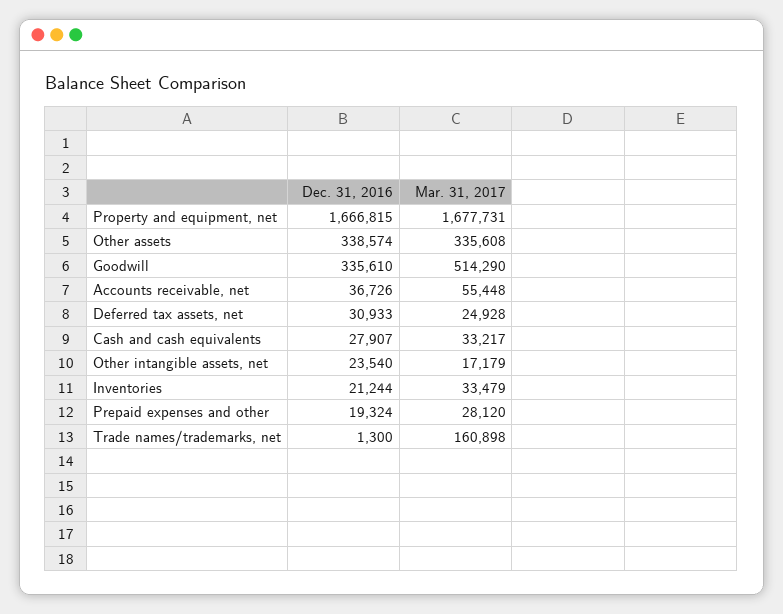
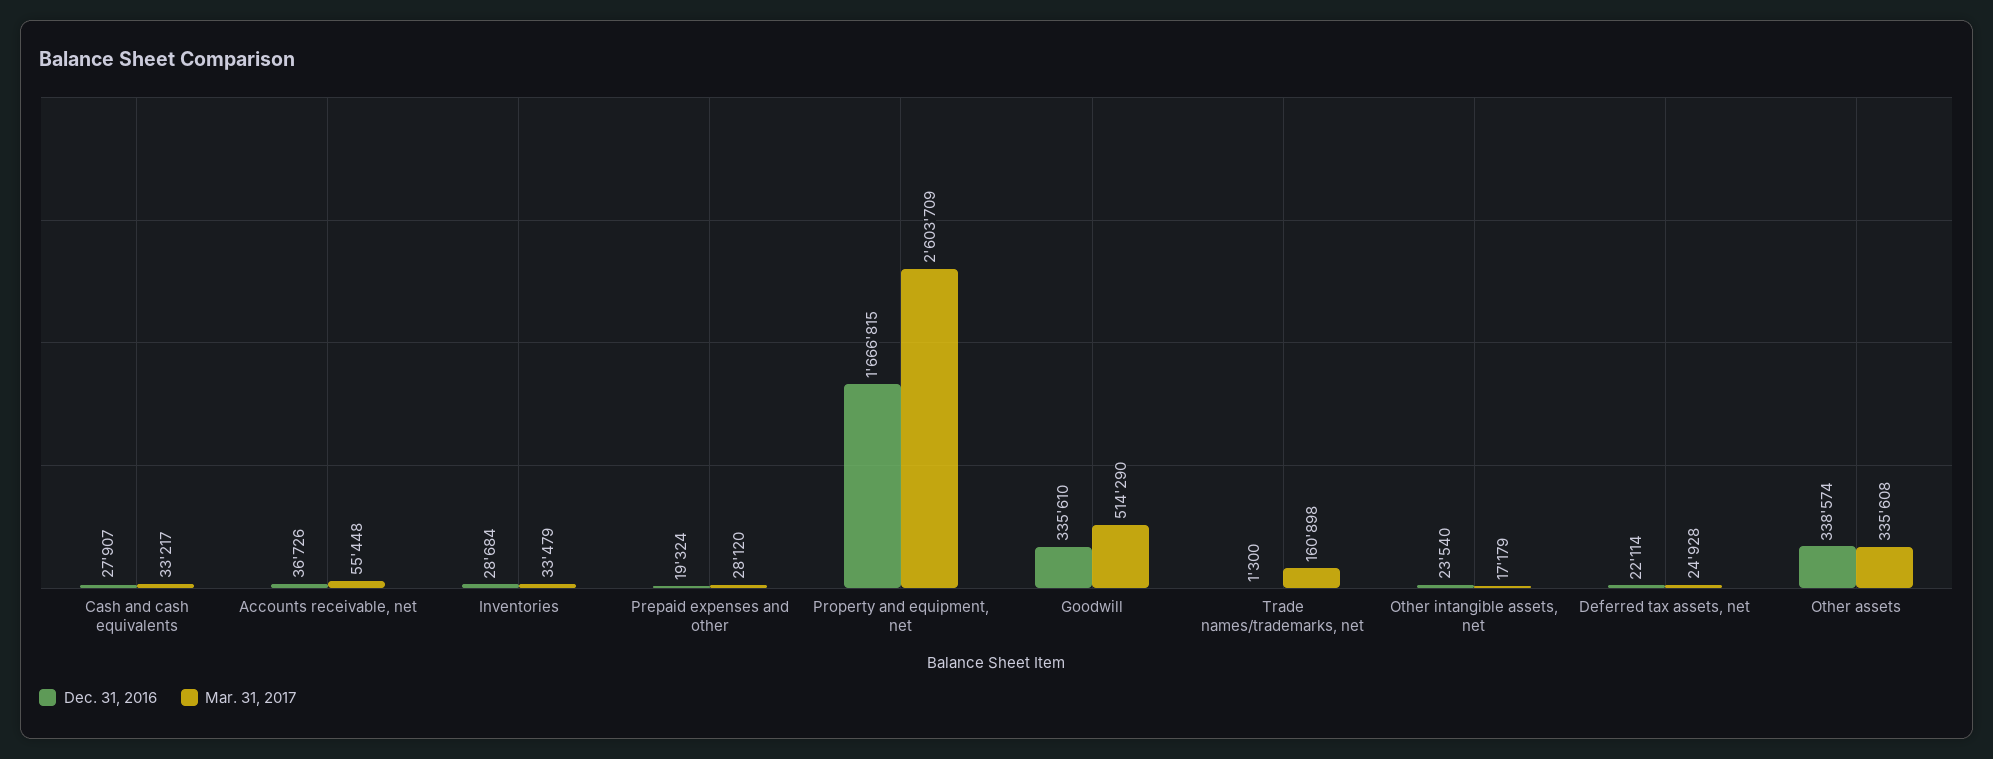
  {
    "Dec. 31, 2016": {
      "Property and equipment, net": 1666815,
      "Other assets": 338574,
      "Goodwill": 335610,
      "Accounts receivable, net": 36726,
-     "Deferred tax assets, net": 30933,
+     "Deferred tax assets, net": 22114,
      "Cash and cash equivalents": 27907,
      "Other intangible assets, net": 23540,
-     "Inventories": 21244,
+     "Inventories": 28684,
      "Prepaid expenses and other": 19324,
      "Trade names/trademarks, net": 1300
    },
    "Mar. 31, 2017": {
-     "Property and equipment, net": 1677731,
+     "Property and equipment, net": 2603709,
      "Other assets": 335608,
      "Goodwill": 514290,
      "Accounts receivable, net": 55448,
      "Deferred tax assets, net": 24928,
      "Cash and cash equivalents": 33217,
      "Other intangible assets, net": 17179,
      "Inventories": 33479,
      "Prepaid expenses and other": 28120,
      "Trade names/trademarks, net": 160898
    }
  }

